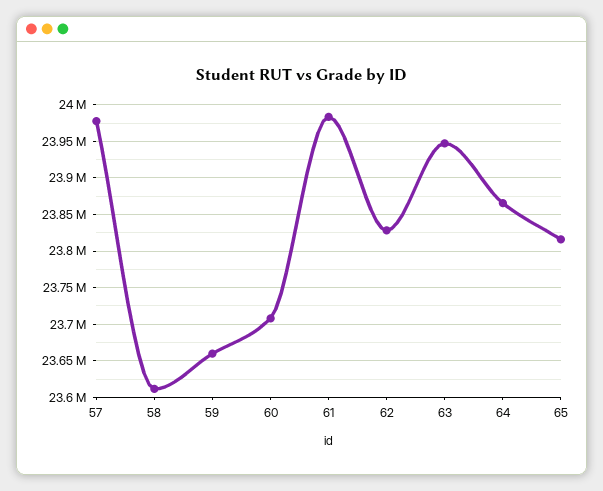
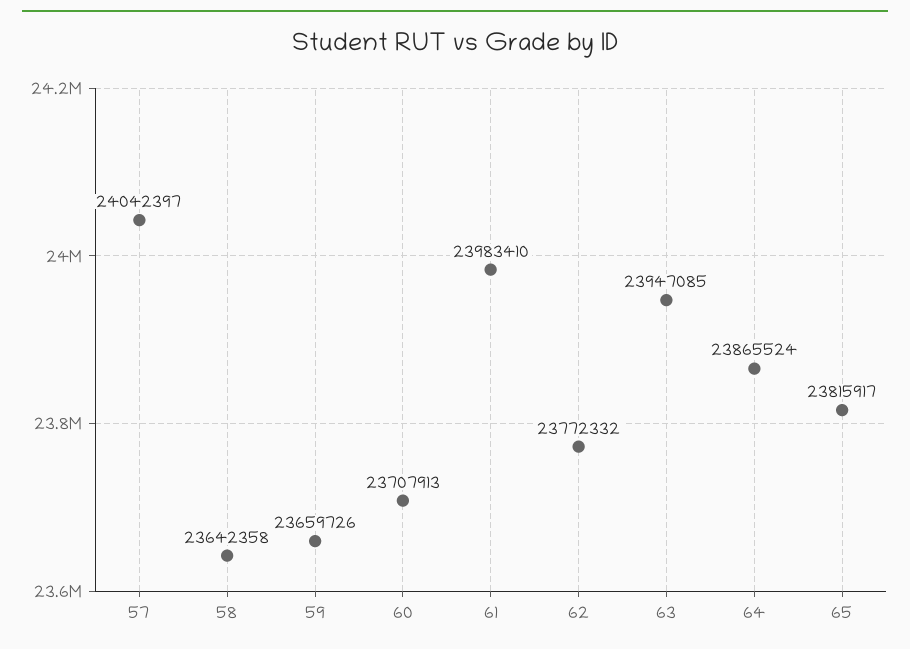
  {
-   "57": 23980000,
+   "57": 24042397,
-   "58": 23610000,
+   "58": 23642358,
    "59": 23659726,
    "60": 23707913,
    "61": 23983410,
-   "62": 23830000,
+   "62": 23772332,
    "63": 23947085,
    "64": 23865524,
    "65": 23815917
  }

